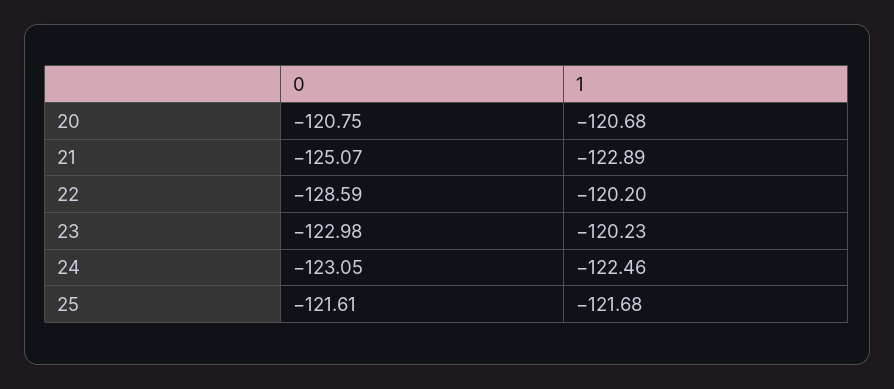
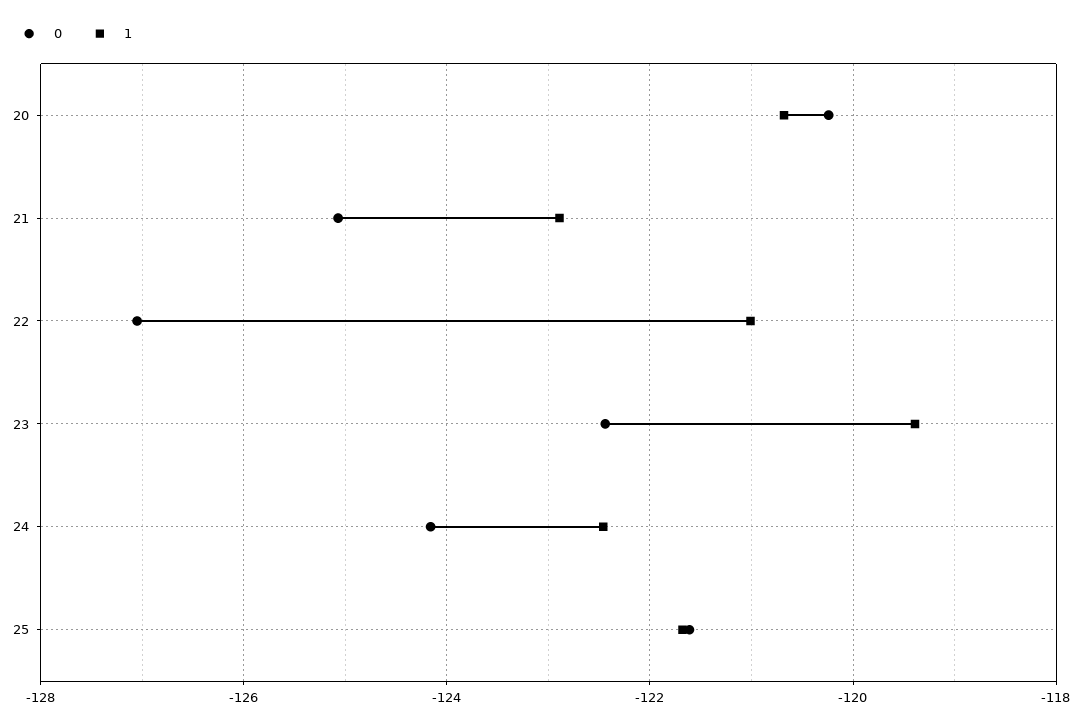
  {
    "0": {
-     "20": -120.75,
+     "20": -120.2,
      "21": -125.07,
-     "22": -128.59,
+     "22": -127,
-     "23": -122.98,
+     "23": -122.4,
-     "24": -123.05,
+     "24": -124.2,
      "25": -121.61
    },
    "1": {
      "20": -120.68,
      "21": -122.89,
-     "22": -120.2,
+     "22": -121,
-     "23": -120.23,
+     "23": -119.4,
      "24": -122.46,
      "25": -121.68
    }
  }

